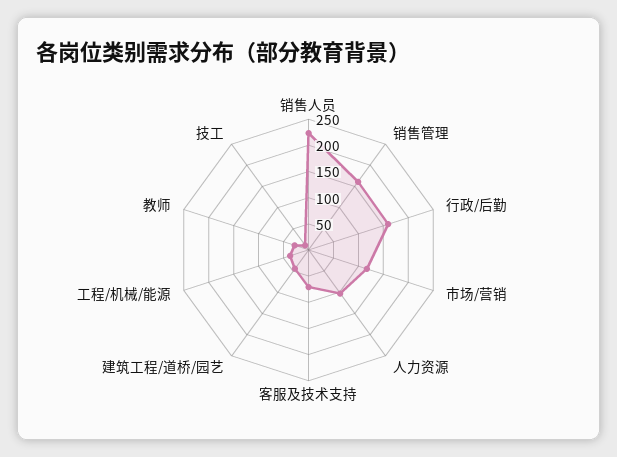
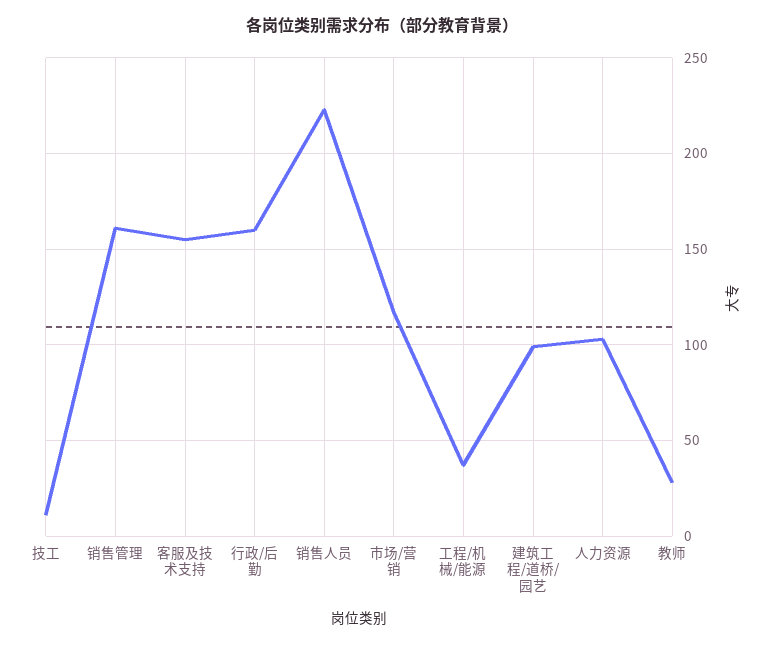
  {
    "销售人员": 225,
    "销售管理": 160,
    "行政/后勤": 160,
    "市场/营销": 115,
    "人力资源": 105,
-   "客服及技术支持": 75,
+   "客服及技术支持": 155,
-   "建筑工程/道桥/园艺": 50,
+   "建筑工程/道桥/园艺": 100,
    "工程/机械/能源": 35,
    "教师": 30,
    "技工": 10
  }

